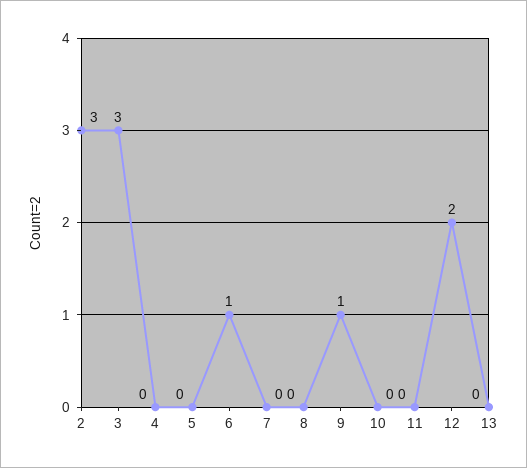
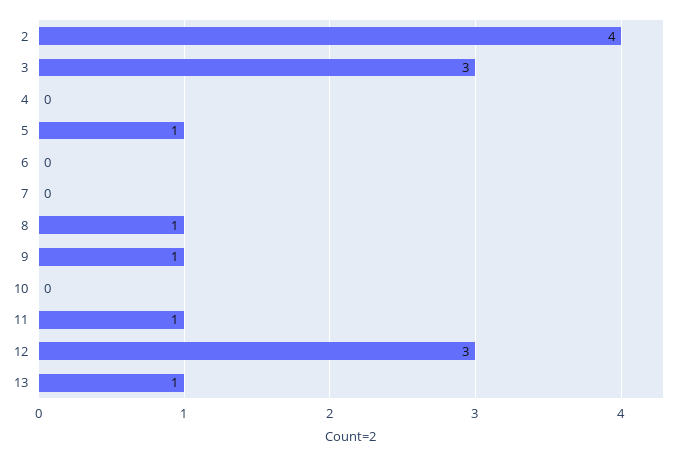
  {
-   "2": 3,
+   "2": 4,
    "3": 3,
    "4": 0,
-   "5": 0,
+   "5": 1,
-   "6": 1,
+   "6": 0,
    "7": 0,
-   "8": 0,
+   "8": 1,
    "9": 1,
    "10": 0,
-   "11": 0,
+   "11": 1,
-   "12": 2,
+   "12": 3,
-   "13": 0
+   "13": 1
  }

